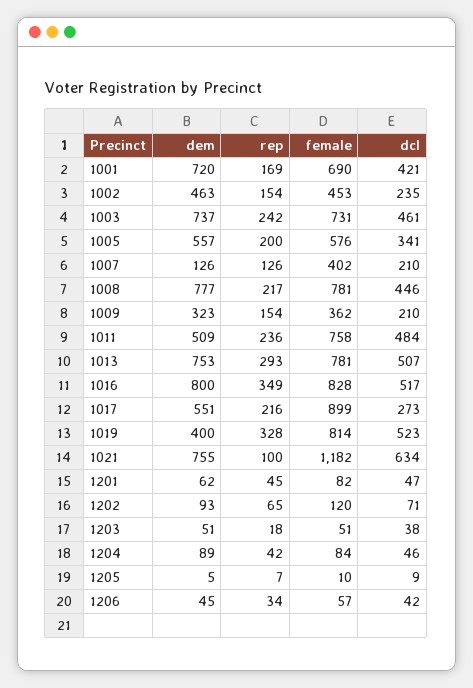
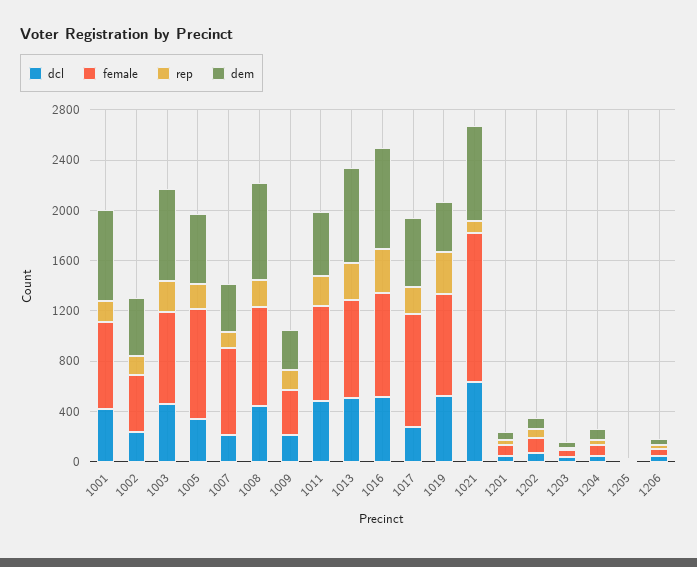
  {
    "dem": {
      "1001": 720,
      "1002": 463,
      "1003": 737,
      "1005": 557,
-     "1007": 126,
+     "1007": 400,
      "1008": 777,
      "1009": 323,
      "1011": 509,
      "1013": 753,
      "1016": 800,
      "1017": 551,
      "1019": 400,
      "1021": 755,
      "1201": 62,
      "1202": 93,
      "1203": 51,
      "1204": 89,
      "1205": 5,
      "1206": 45
    },
    "rep": {
      "1001": 169,
      "1002": 154,
      "1003": 242,
      "1005": 200,
      "1007": 126,
      "1008": 217,
      "1009": 154,
      "1011": 236,
      "1013": 293,
      "1016": 349,
      "1017": 216,
      "1019": 328,
      "1021": 100,
      "1201": 45,
      "1202": 65,
      "1203": 18,
      "1204": 42,
      "1205": 7,
      "1206": 34
    },
    "female": {
      "1001": 690,
      "1002": 453,
      "1003": 731,
-     "1005": 576,
+     "1005": 900,
-     "1007": 402,
+     "1007": 700,
      "1008": 781,
      "1009": 362,
      "1011": 758,
      "1013": 781,
      "1016": 828,
      "1017": 899,
      "1019": 814,
      "1021": 1182,
      "1201": 82,
      "1202": 120,
      "1203": 51,
      "1204": 84,
      "1205": 10,
      "1206": 57
    },
    "dcl": {
      "1001": 421,
      "1002": 235,
      "1003": 461,
      "1005": 341,
      "1007": 210,
      "1008": 446,
      "1009": 210,
      "1011": 484,
      "1013": 507,
      "1016": 517,
      "1017": 273,
      "1019": 523,
      "1021": 634,
      "1201": 47,
      "1202": 71,
      "1203": 38,
      "1204": 46,
      "1205": 9,
      "1206": 42
    }
  }

